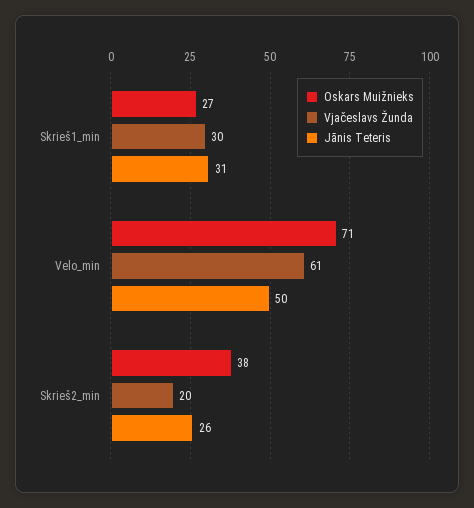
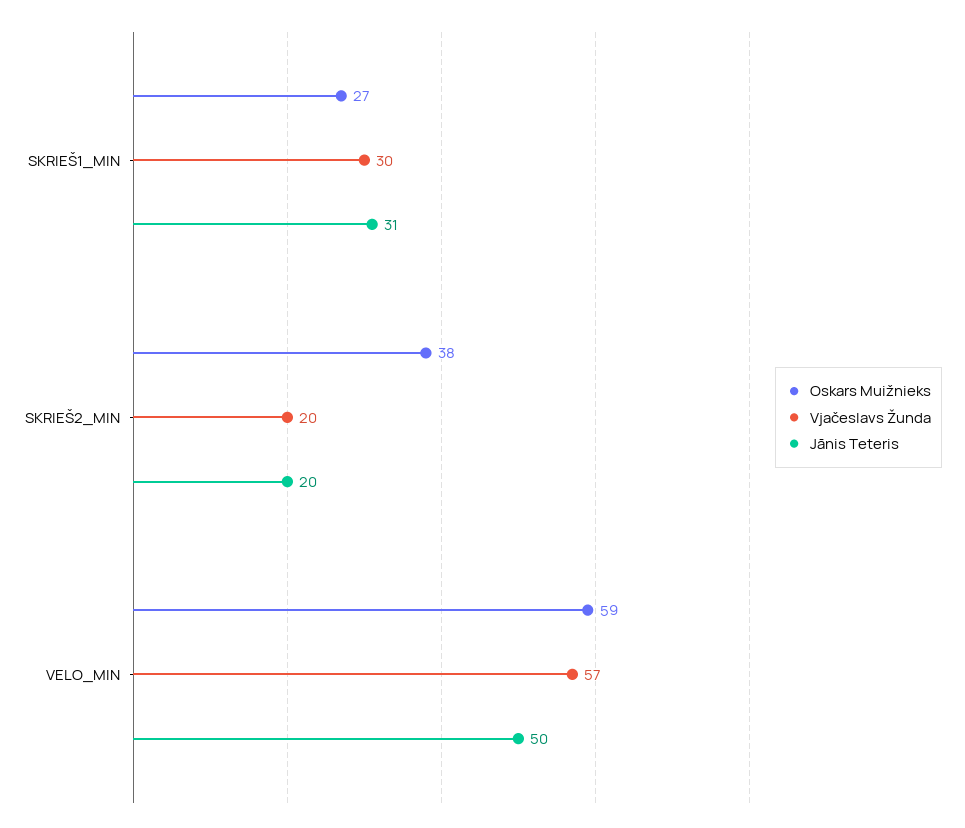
  {
    "Oskars Muižnieks": {
      "Skrieš1_min": 27,
-     "Velo_min": 71,
+     "Velo_min": 59,
      "Skrieš2_min": 38
    },
    "Vjačeslavs Žunda": {
      "Skrieš1_min": 30,
-     "Velo_min": 61,
+     "Velo_min": 57,
      "Skrieš2_min": 20
    },
    "Jānis Teteris": {
      "Skrieš1_min": 31,
      "Velo_min": 50,
-     "Skrieš2_min": 26
+     "Skrieš2_min": 20
    }
  }

